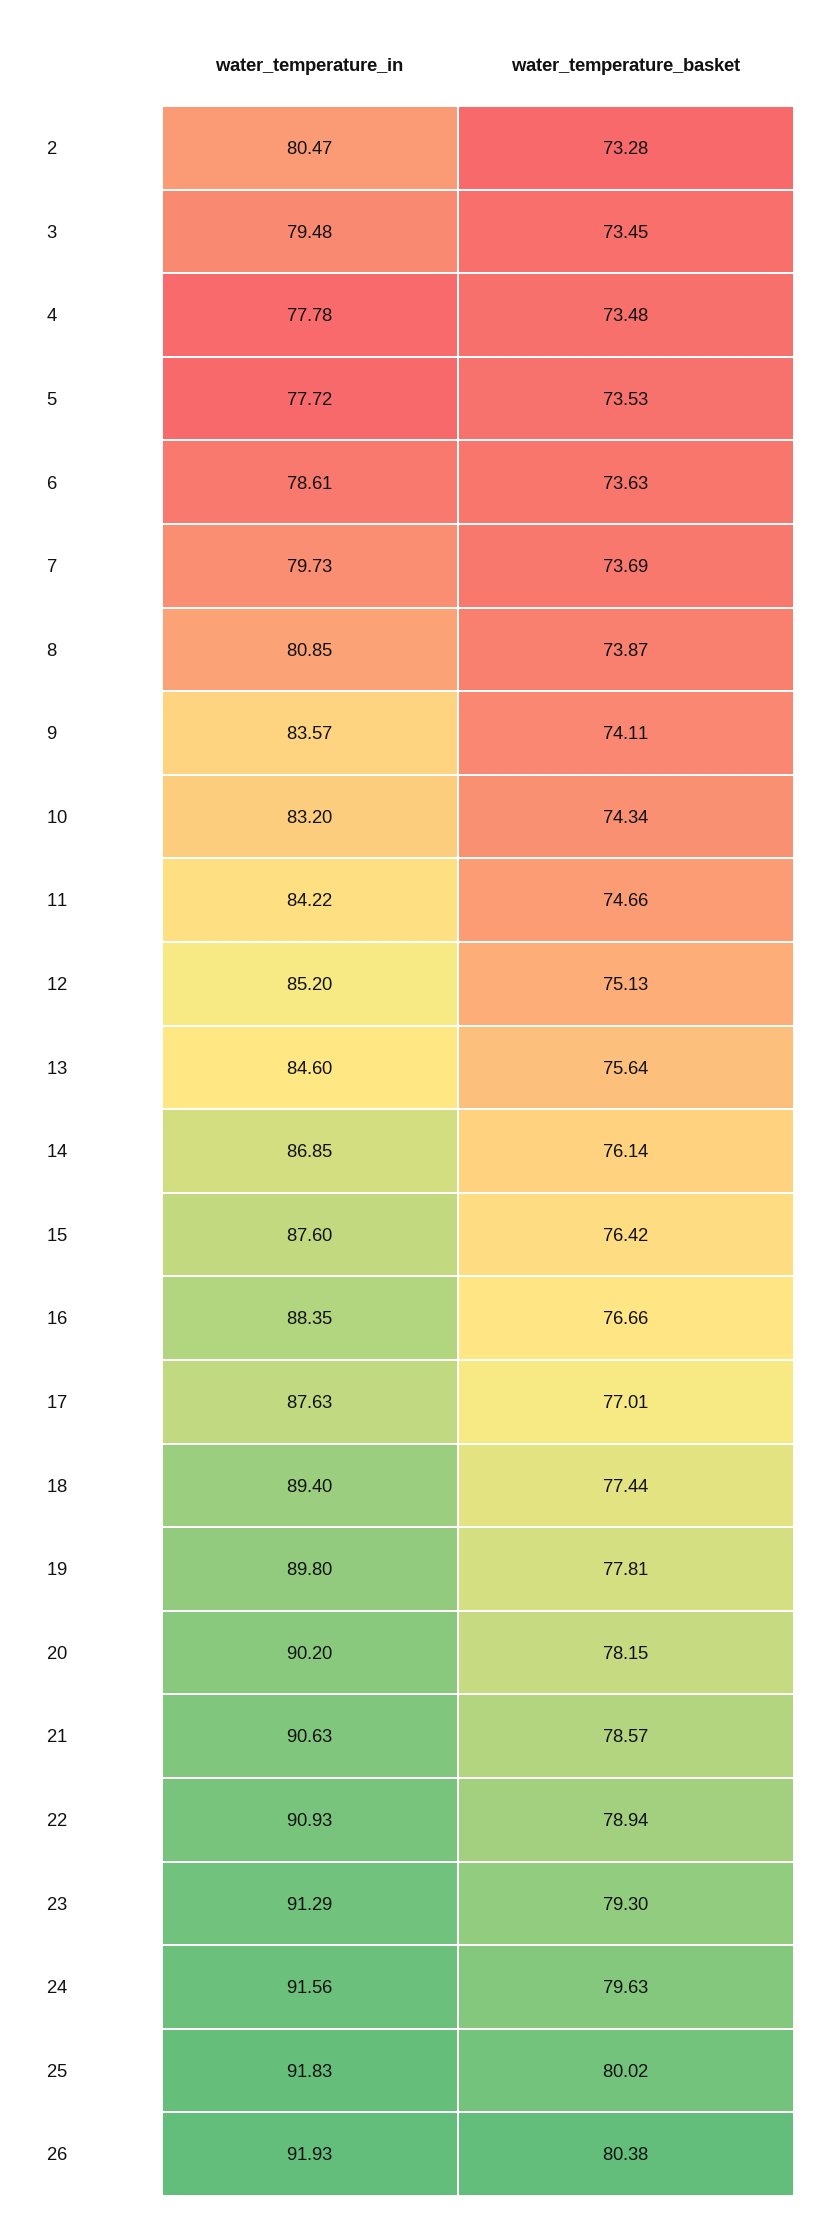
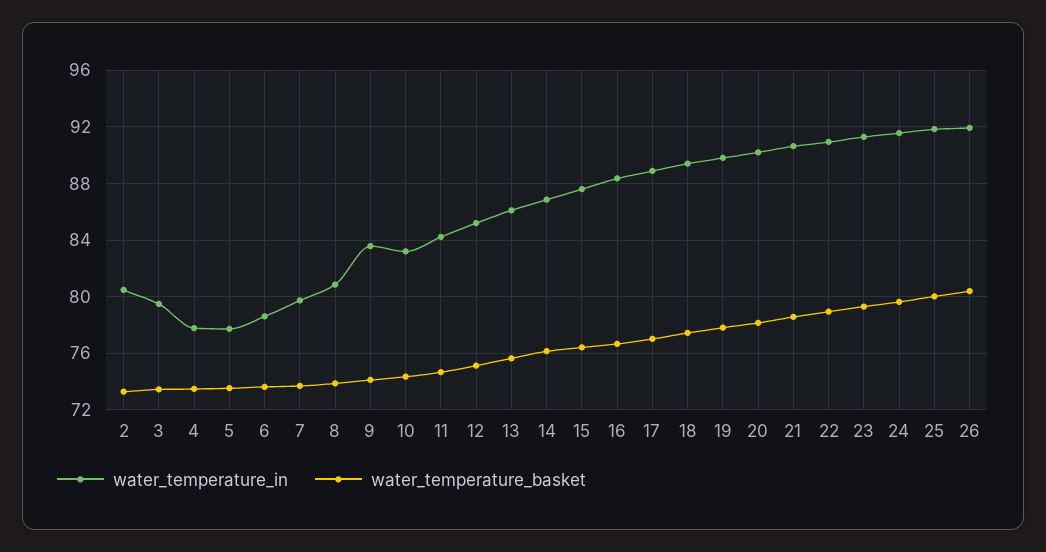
  {
    "water_temperature_in": {
      "2": 80.47,
      "3": 79.48,
      "4": 77.78,
      "5": 77.72,
      "6": 78.61,
      "7": 79.73,
      "8": 80.85,
      "9": 83.57,
      "10": 83.2,
      "11": 84.22,
      "12": 85.2,
-     "13": 84.6,
+     "13": 86,
      "14": 86.85,
      "15": 87.6,
      "16": 88.35,
-     "17": 87.63,
+     "17": 89,
      "18": 89.4,
      "19": 89.8,
      "20": 90.2,
      "21": 90.63,
      "22": 90.93,
      "23": 91.29,
      "24": 91.56,
      "25": 91.83,
      "26": 91.93
    },
    "water_temperature_basket": {
      "2": 73.28,
      "3": 73.45,
      "4": 73.48,
      "5": 73.53,
      "6": 73.63,
      "7": 73.69,
      "8": 73.87,
      "9": 74.11,
      "10": 74.34,
      "11": 74.66,
      "12": 75.13,
      "13": 75.64,
      "14": 76.14,
      "15": 76.42,
      "16": 76.66,
      "17": 77.01,
      "18": 77.44,
      "19": 77.81,
      "20": 78.15,
      "21": 78.57,
      "22": 78.94,
      "23": 79.3,
      "24": 79.63,
      "25": 80.02,
      "26": 80.38
    }
  }

